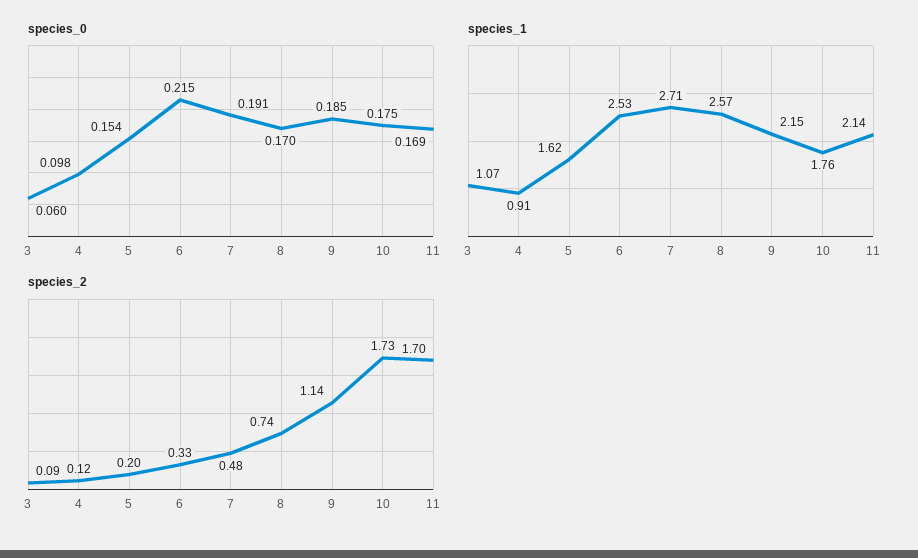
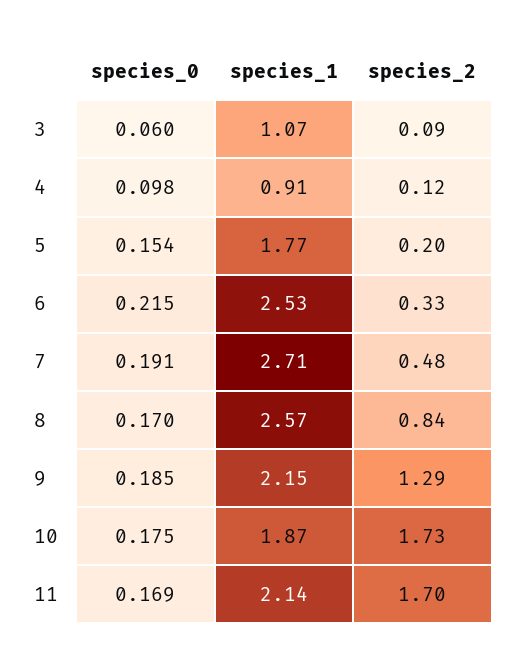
  {
    "species_0": {
      "3": 0.06,
      "4": 0.098,
      "5": 0.154,
      "6": 0.215,
      "7": 0.191,
      "8": 0.17,
      "9": 0.185,
      "10": 0.175,
      "11": 0.169
    },
    "species_1": {
      "3": 1.07,
      "4": 0.91,
-     "5": 1.62,
+     "5": 1.77,
      "6": 2.53,
      "7": 2.71,
      "8": 2.57,
      "9": 2.15,
-     "10": 1.76,
+     "10": 1.87,
      "11": 2.14
    },
    "species_2": {
      "3": 0.09,
      "4": 0.12,
      "5": 0.2,
      "6": 0.33,
      "7": 0.48,
-     "8": 0.74,
+     "8": 0.84,
-     "9": 1.14,
+     "9": 1.29,
      "10": 1.73,
      "11": 1.7
    }
  }

